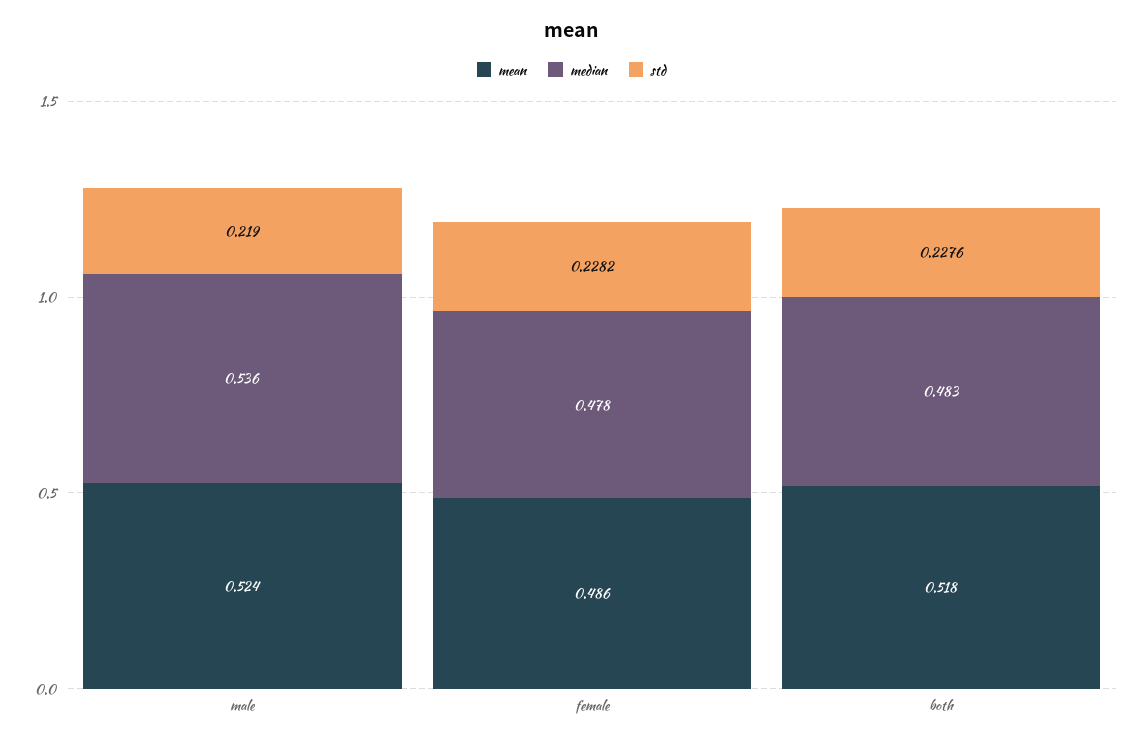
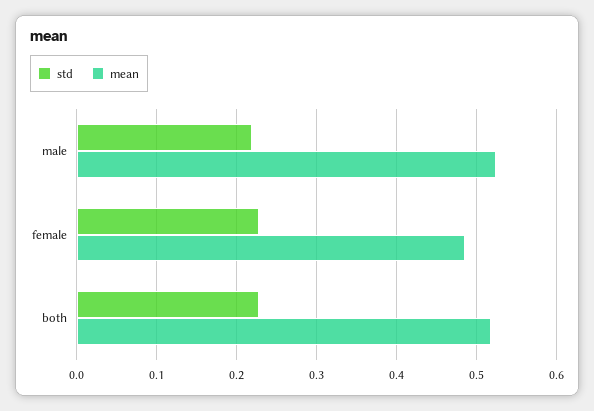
  {
    "mean": {
      "male": 0.524,
      "female": 0.486,
      "both": 0.518
    },
-   "median": {
-     "male": 0.536,
-     "female": 0.478,
-     "both": 0.483
-   },
    "std": {
      "male": 0.219,
      "female": 0.2282,
      "both": 0.2276
    }
  }

